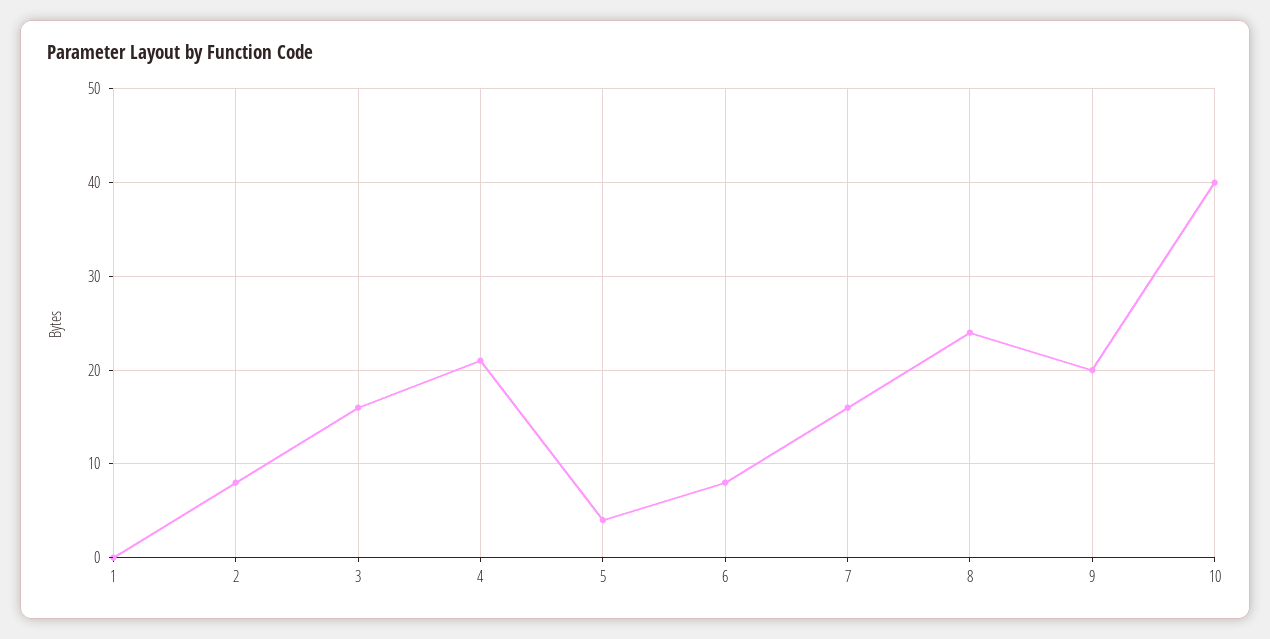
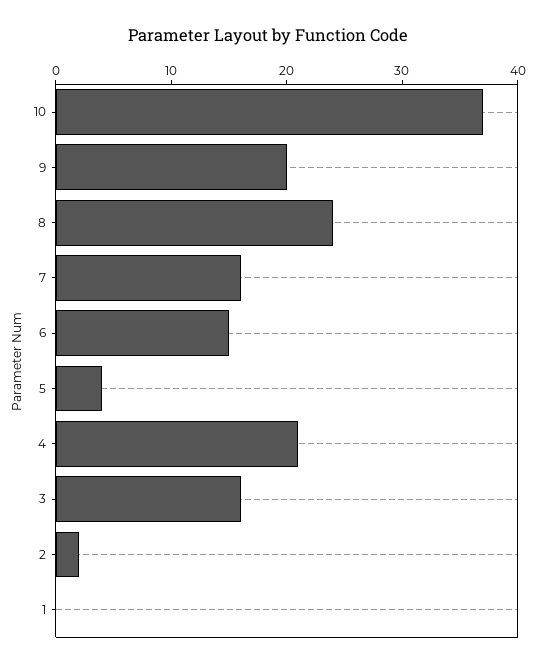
  {
    "1": 0,
-   "2": 8,
+   "2": 2,
    "3": 16,
    "4": 21,
    "5": 4,
-   "6": 8,
+   "6": 15,
    "7": 16,
    "8": 24,
    "9": 20,
-   "10": 40
+   "10": 37
  }

